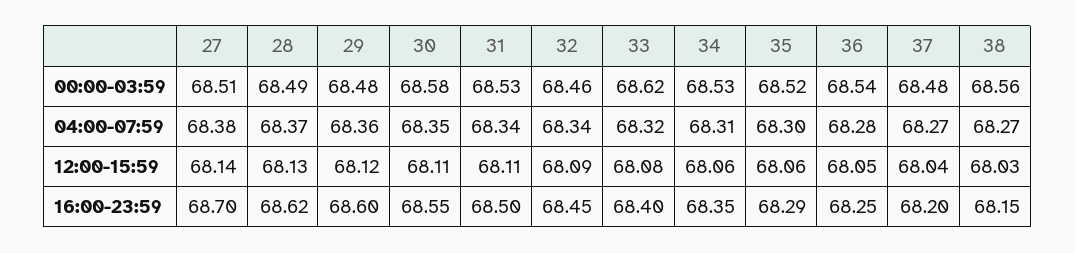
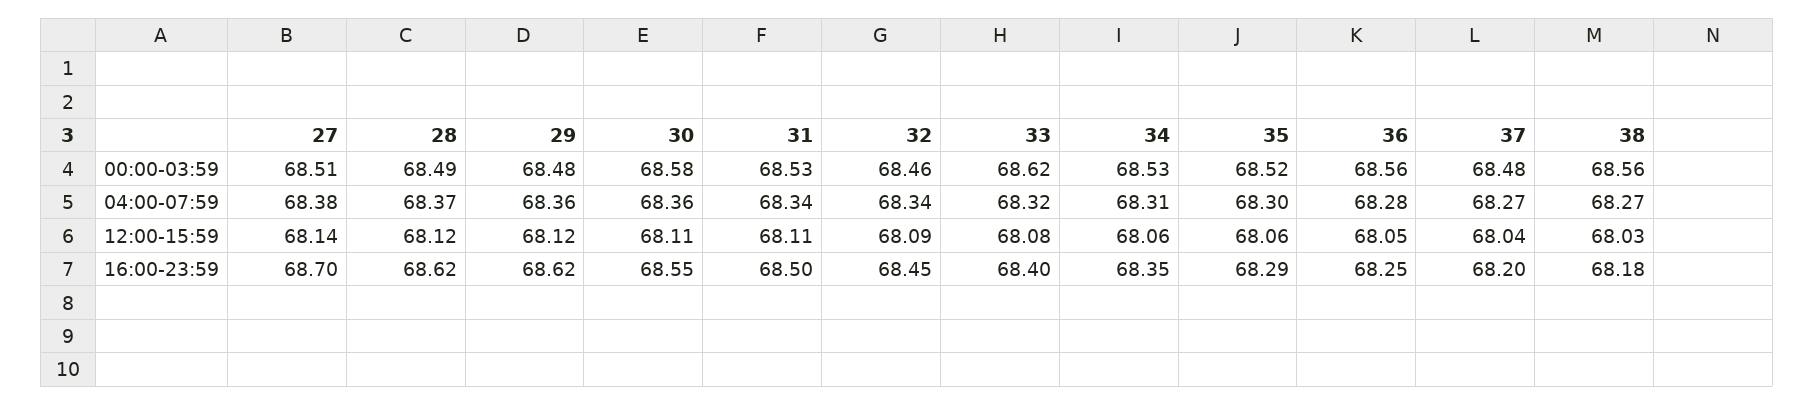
  {
    "27": {
      "00:00-03:59": 68.51,
      "04:00-07:59": 68.38,
      "12:00-15:59": 68.14,
      "16:00-23:59": 68.7
    },
    "28": {
      "00:00-03:59": 68.49,
      "04:00-07:59": 68.37,
-     "12:00-15:59": 68.13,
+     "12:00-15:59": 68.12,
      "16:00-23:59": 68.62
    },
    "29": {
      "00:00-03:59": 68.48,
      "04:00-07:59": 68.36,
      "12:00-15:59": 68.12,
-     "16:00-23:59": 68.6
+     "16:00-23:59": 68.62
    },
    "30": {
      "00:00-03:59": 68.58,
-     "04:00-07:59": 68.35,
+     "04:00-07:59": 68.36,
      "12:00-15:59": 68.11,
      "16:00-23:59": 68.55
    },
    "31": {
      "00:00-03:59": 68.53,
      "04:00-07:59": 68.34,
      "12:00-15:59": 68.11,
      "16:00-23:59": 68.5
    },
    "32": {
      "00:00-03:59": 68.46,
      "04:00-07:59": 68.34,
      "12:00-15:59": 68.09,
      "16:00-23:59": 68.45
    },
    "33": {
      "00:00-03:59": 68.62,
      "04:00-07:59": 68.32,
      "12:00-15:59": 68.08,
      "16:00-23:59": 68.4
    },
    "34": {
      "00:00-03:59": 68.53,
      "04:00-07:59": 68.31,
      "12:00-15:59": 68.06,
      "16:00-23:59": 68.35
    },
    "35": {
      "00:00-03:59": 68.52,
      "04:00-07:59": 68.3,
      "12:00-15:59": 68.06,
      "16:00-23:59": 68.29
    },
    "36": {
-     "00:00-03:59": 68.54,
+     "00:00-03:59": 68.56,
      "04:00-07:59": 68.28,
      "12:00-15:59": 68.05,
      "16:00-23:59": 68.25
    },
    "37": {
      "00:00-03:59": 68.48,
      "04:00-07:59": 68.27,
      "12:00-15:59": 68.04,
      "16:00-23:59": 68.2
    },
    "38": {
      "00:00-03:59": 68.56,
      "04:00-07:59": 68.27,
      "12:00-15:59": 68.03,
-     "16:00-23:59": 68.15
+     "16:00-23:59": 68.18
    }
  }

